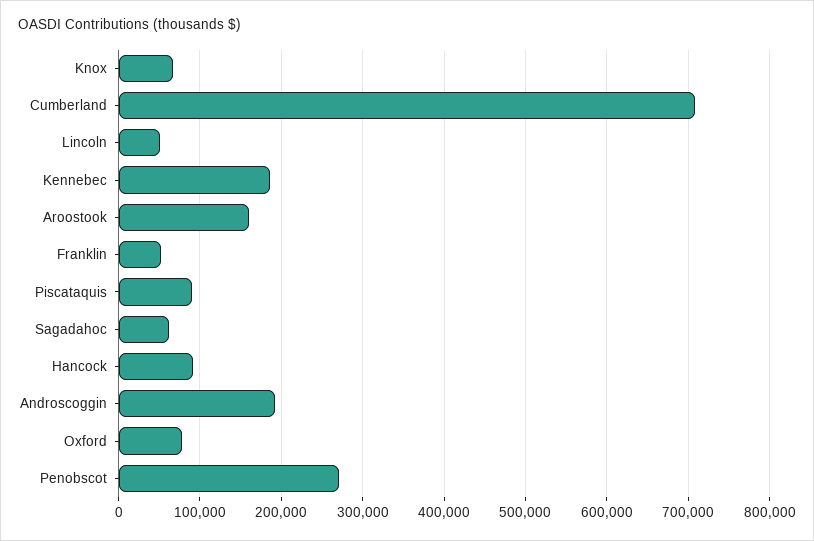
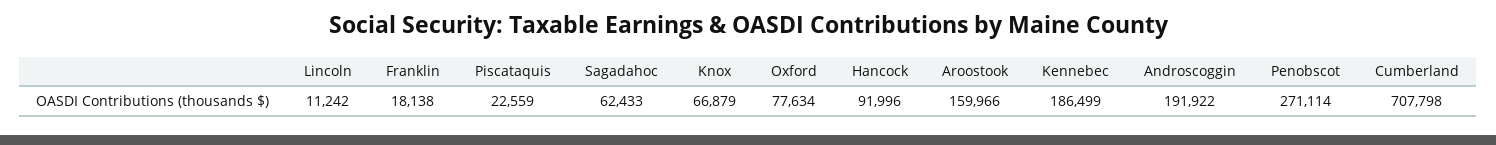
  {
    "Knox": 66879,
    "Cumberland": 707798,
-   "Lincoln": 50000,
+   "Lincoln": 11242,
    "Kennebec": 186499,
    "Aroostook": 159966,
-   "Franklin": 50000,
+   "Franklin": 18138,
-   "Piscataquis": 90000,
+   "Piscataquis": 22559,
    "Sagadahoc": 62433,
    "Hancock": 91996,
    "Androscoggin": 191922,
    "Oxford": 77634,
    "Penobscot": 271114
  }

